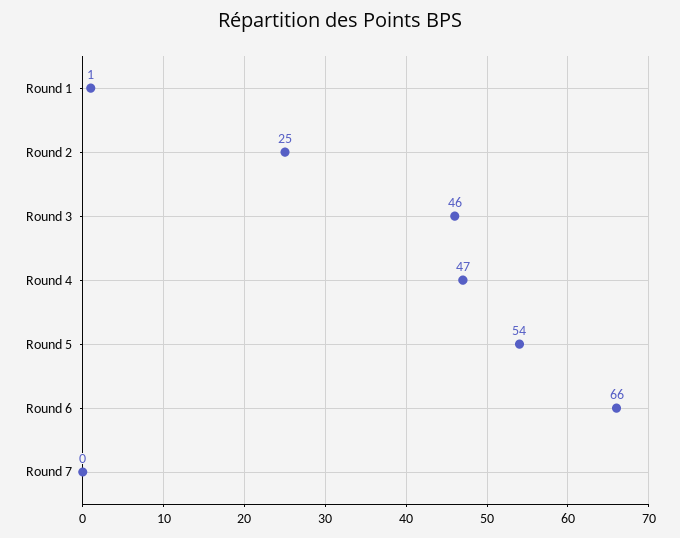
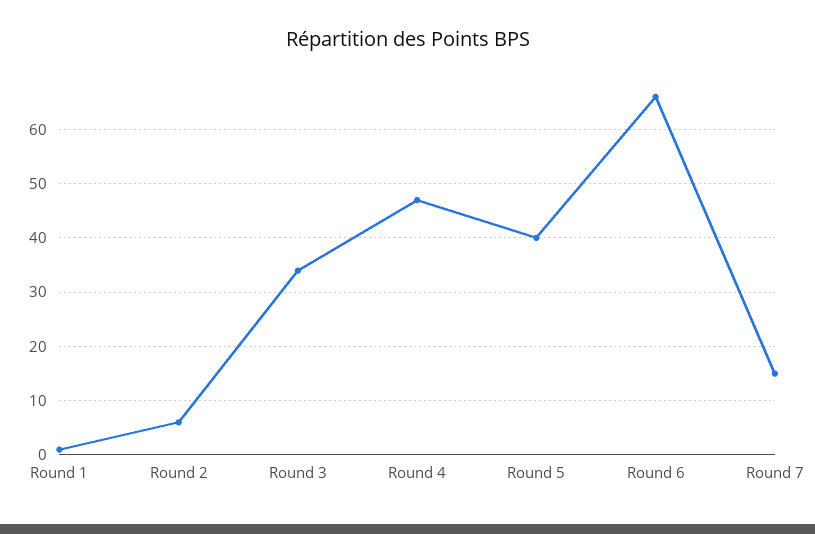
  {
    "Round 1": 1,
-   "Round 2": 25,
+   "Round 2": 5,
-   "Round 3": 46,
+   "Round 3": 35,
    "Round 4": 47,
-   "Round 5": 54,
+   "Round 5": 40,
    "Round 6": 66,
-   "Round 7": 0
+   "Round 7": 15
  }

